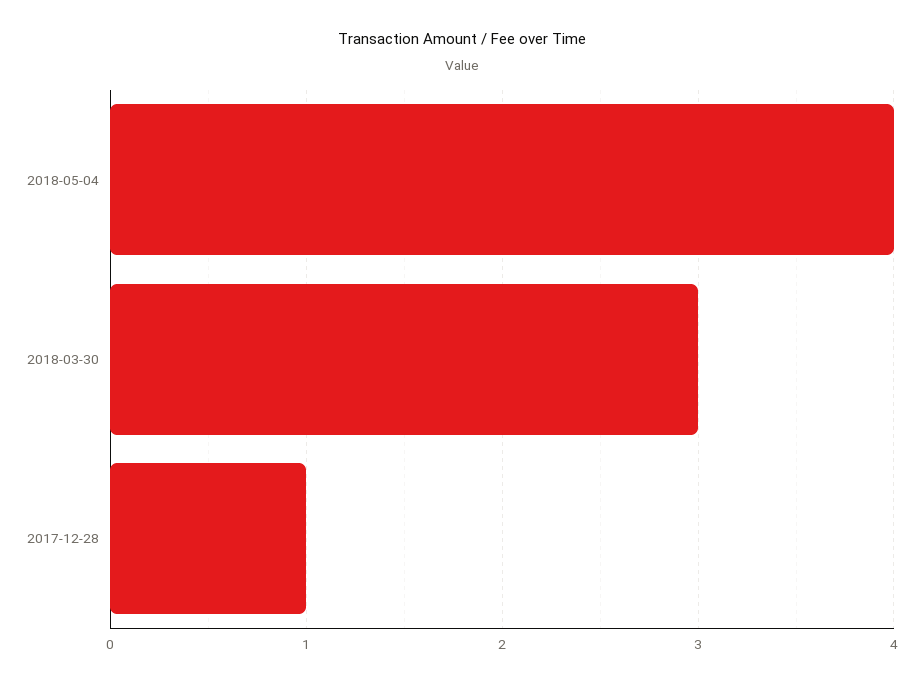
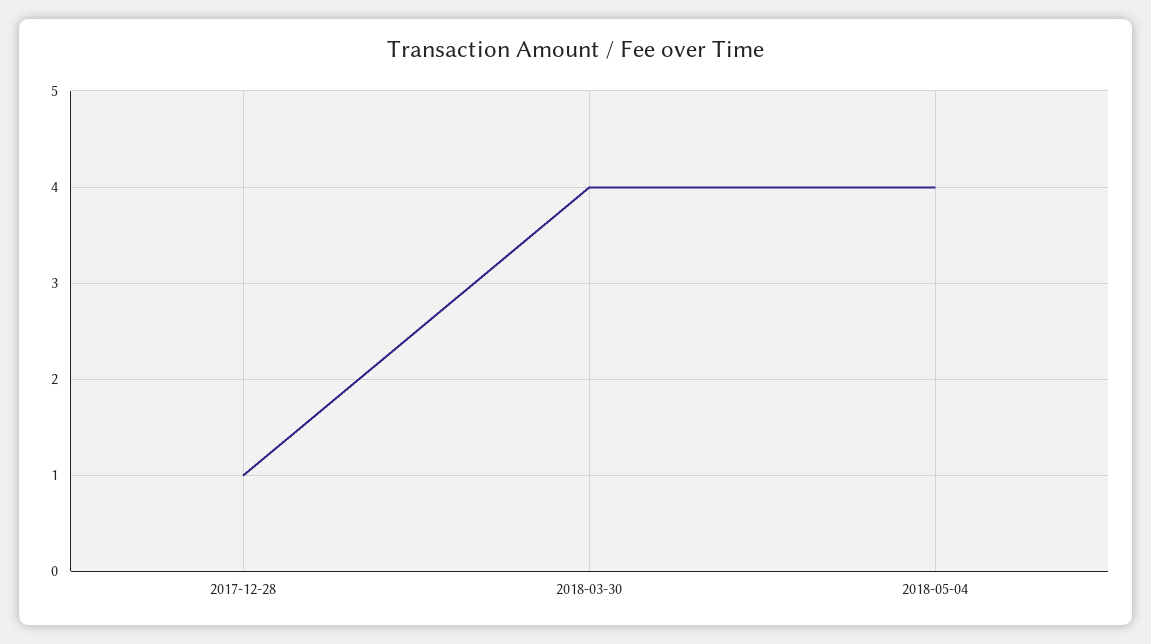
  {
    "2018-05-04": 4,
-   "2018-03-30": 3,
+   "2018-03-30": 4,
    "2017-12-28": 1
  }

